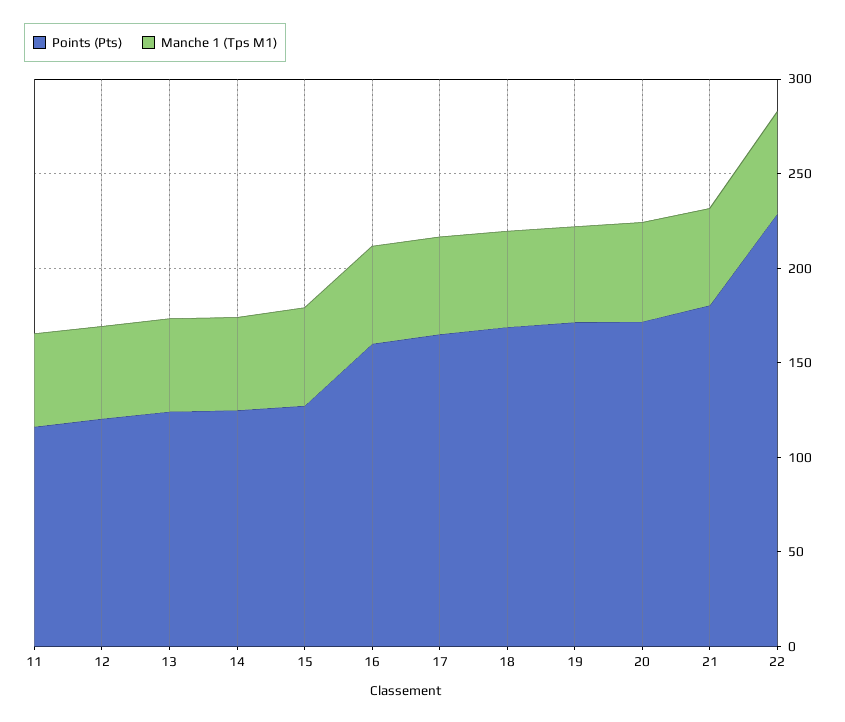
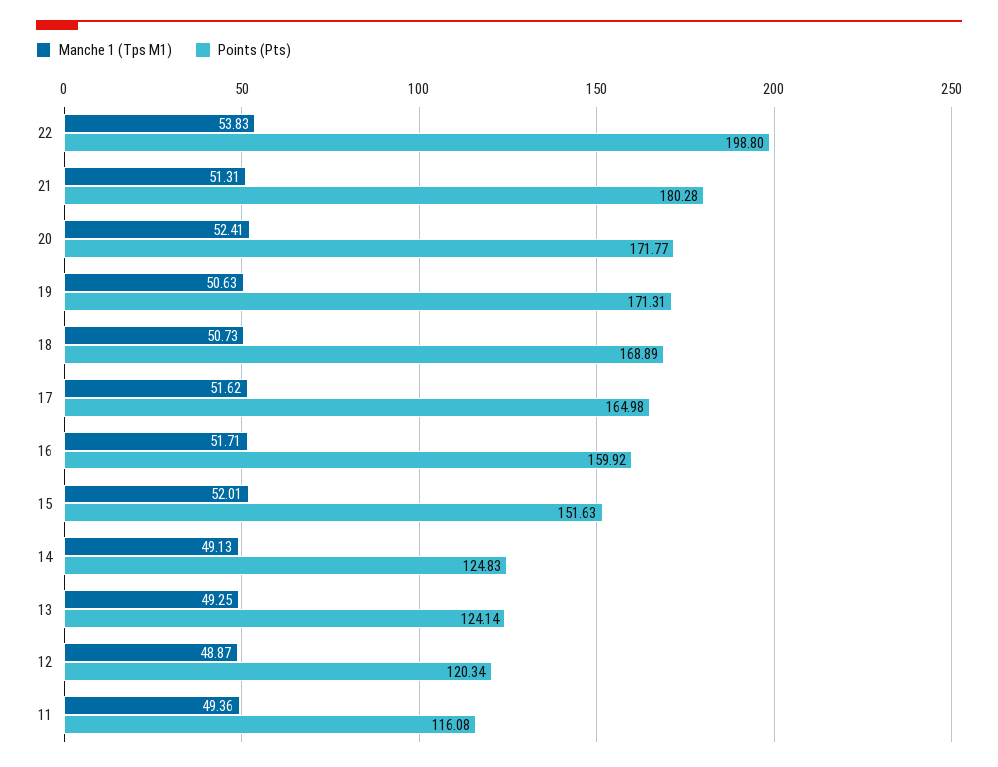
  {
    "Points (Pts)": {
      "11": 116.08,
      "12": 120.34,
      "13": 124.14,
      "14": 124.83,
-     "15": 130,
+     "15": 151.63,
      "16": 159.92,
      "17": 164.98,
      "18": 168.89,
      "19": 171.31,
      "20": 171.77,
      "21": 180.28,
-     "22": 230
+     "22": 198.8
    },
    "Manche 1 (Tps M1)": {
      "11": 49.36,
      "12": 48.87,
      "13": 49.25,
      "14": 49.13,
      "15": 52.01,
      "16": 51.71,
      "17": 51.62,
      "18": 50.73,
      "19": 50.63,
      "20": 52.41,
      "21": 51.31,
      "22": 53.83
    }
  }

